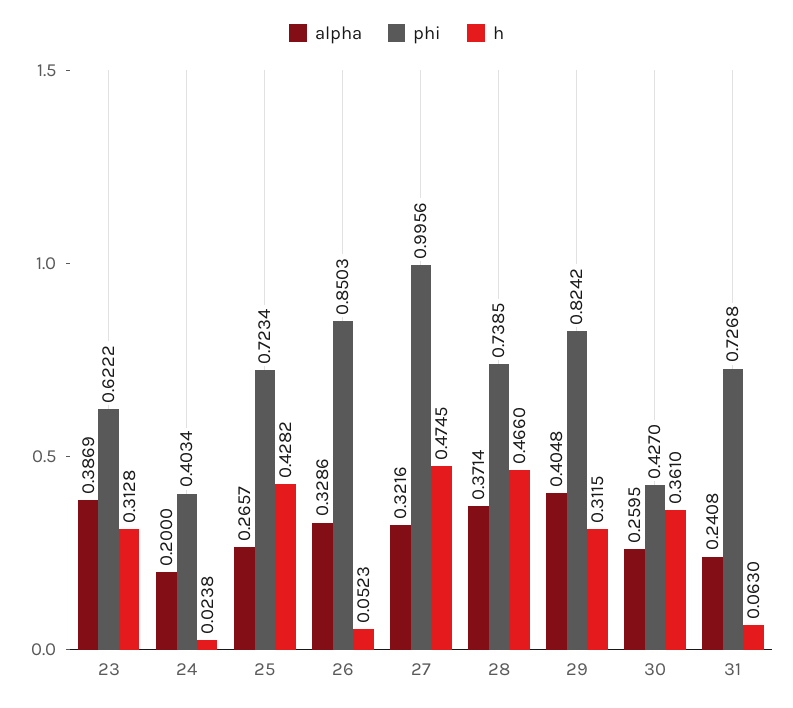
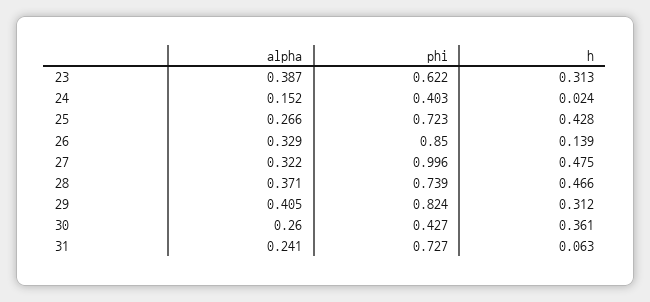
  {
    "alpha": {
      "23": 0.3869,
-     "24": 0.2,
+     "24": 0.152,
      "25": 0.2657,
      "26": 0.3286,
      "27": 0.3216,
      "28": 0.3714,
      "29": 0.4048,
      "30": 0.2595,
      "31": 0.2408
    },
    "phi": {
      "23": 0.6222,
      "24": 0.4034,
      "25": 0.7234,
      "26": 0.8503,
      "27": 0.9956,
      "28": 0.7385,
      "29": 0.8242,
      "30": 0.427,
      "31": 0.7268
    },
    "h": {
      "23": 0.3128,
      "24": 0.0238,
      "25": 0.4282,
-     "26": 0.0523,
+     "26": 0.139,
      "27": 0.4745,
      "28": 0.466,
      "29": 0.3115,
      "30": 0.361,
      "31": 0.063
    }
  }

